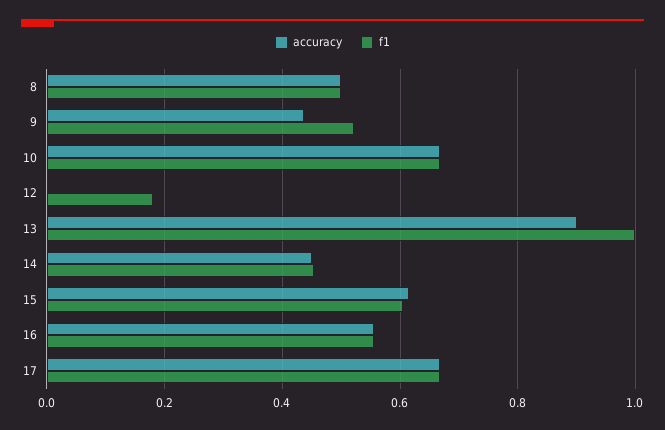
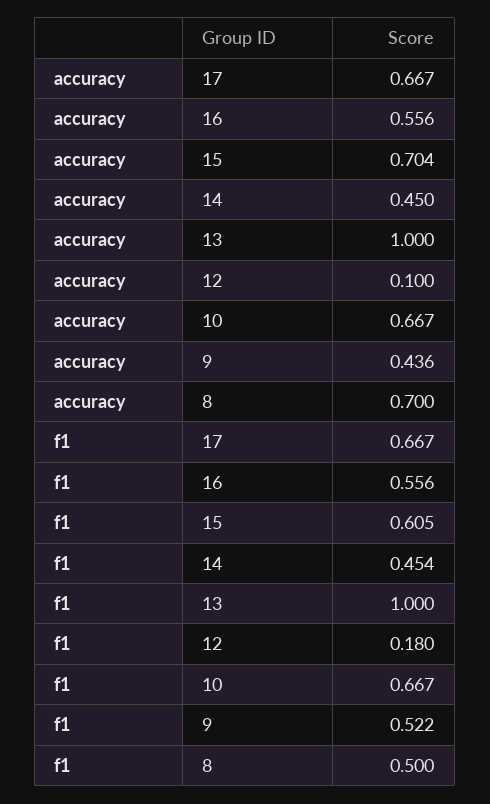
  {
    "accuracy": {
-     "8": 0.5,
+     "8": 0.7,
      "9": 0.436,
      "10": 0.667,
-     "12": 0,
+     "12": 0.1,
-     "13": 0.9,
+     "13": 1,
      "14": 0.45,
-     "15": 0.62,
+     "15": 0.704,
      "16": 0.556,
      "17": 0.667
    },
    "f1": {
      "8": 0.5,
      "9": 0.522,
      "10": 0.667,
      "12": 0.18,
      "13": 1,
      "14": 0.454,
      "15": 0.605,
      "16": 0.556,
      "17": 0.667
    }
  }

